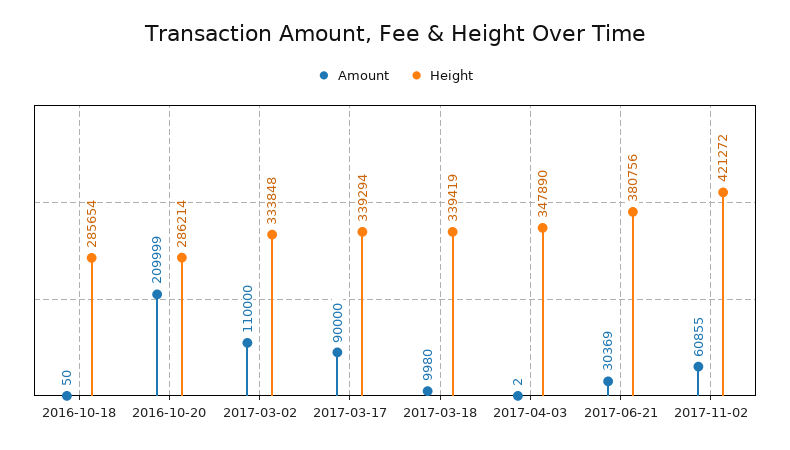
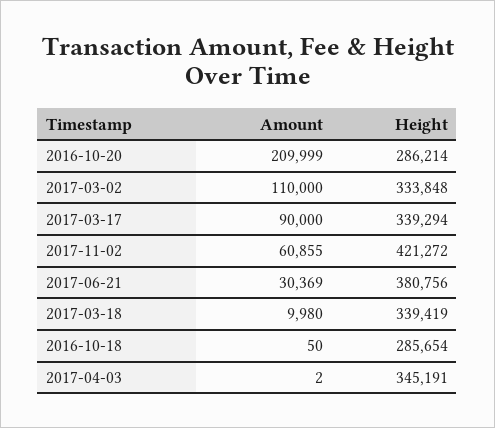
  {
    "Amount": {
      "2016-10-18": 50,
      "2016-10-20": 209999,
      "2017-03-02": 110000,
      "2017-03-17": 90000,
      "2017-03-18": 9980,
      "2017-04-03": 2,
      "2017-06-21": 30369,
      "2017-11-02": 60855
    },
    "Height": {
      "2016-10-18": 285654,
      "2016-10-20": 286214,
      "2017-03-02": 333848,
      "2017-03-17": 339294,
      "2017-03-18": 339419,
-     "2017-04-03": 347890,
+     "2017-04-03": 345191,
      "2017-06-21": 380756,
      "2017-11-02": 421272
    }
  }

